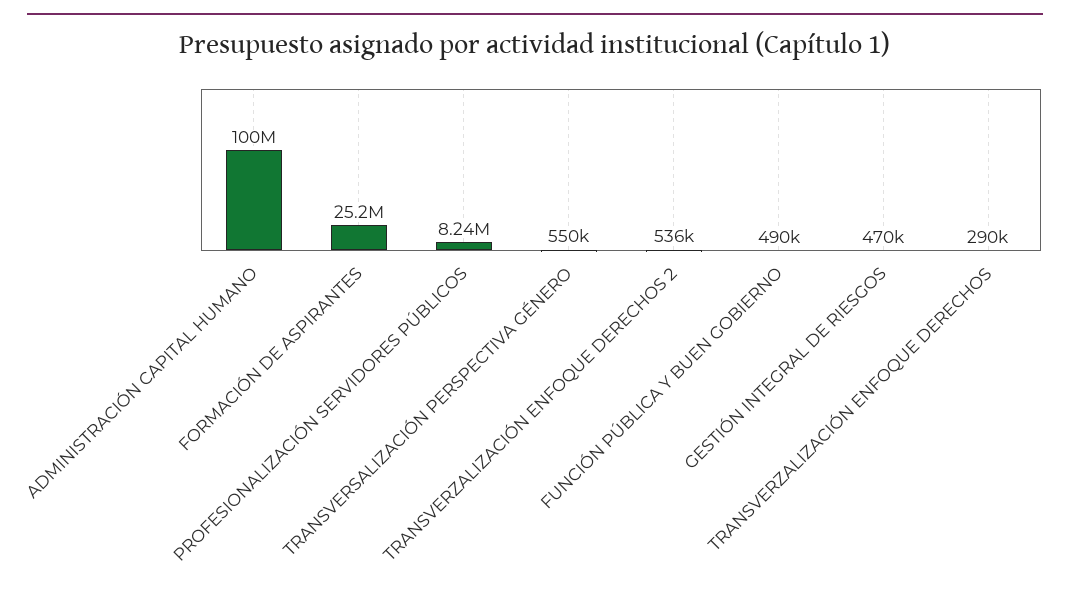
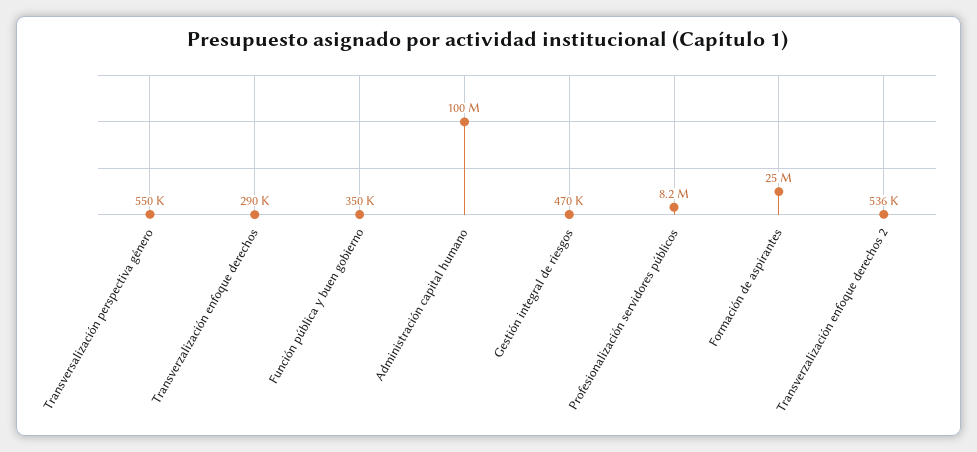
  {
    "ADMINISTRACIÓN CAPITAL HUMANO": 100000000,
    "FORMACIÓN DE ASPIRANTES": 25200000,
    "PROFESIONALIZACIÓN SERVIDORES PÚBLICOS": 8240000,
    "TRANSVERSALIZACIÓN PERSPECTIVA GÉNERO": 550000,
    "TRANSVERZALIZACIÓN ENFOQUE DERECHOS 2": 536000,
-   "FUNCIÓN PÚBLICA Y BUEN GOBIERNO": 490000,
+   "FUNCIÓN PÚBLICA Y BUEN GOBIERNO": 350000,
    "GESTIÓN INTEGRAL DE RIESGOS": 470000,
    "TRANSVERZALIZACIÓN ENFOQUE DERECHOS": 290000
  }

